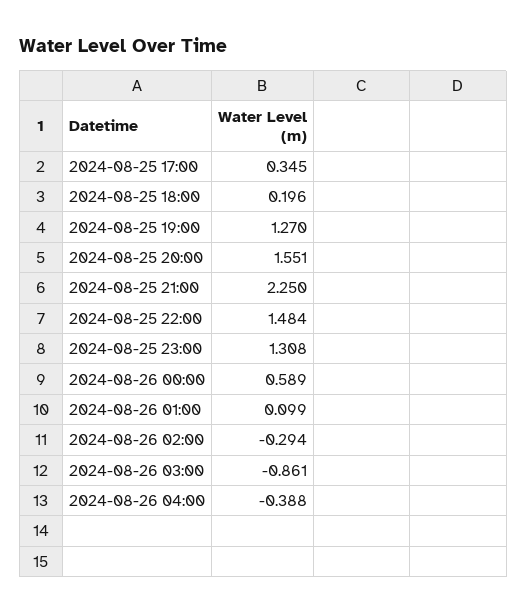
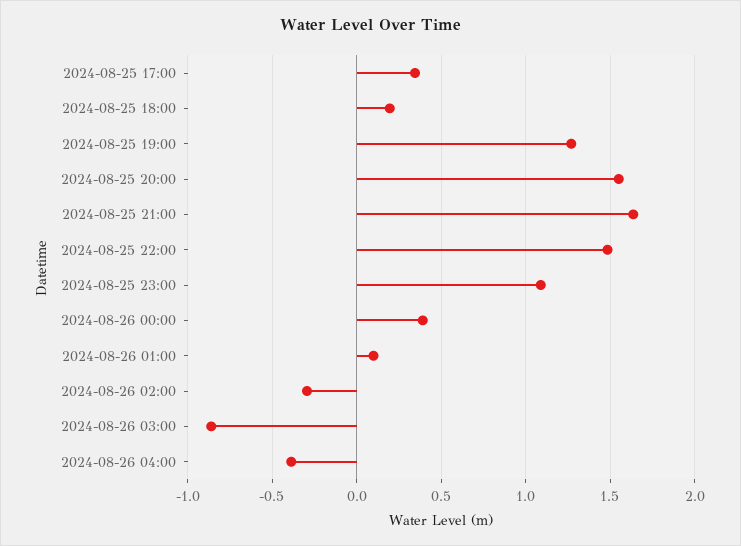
  {
    "2024-08-25 17:00": 0.345,
    "2024-08-25 18:00": 0.196,
    "2024-08-25 19:00": 1.27,
    "2024-08-25 20:00": 1.551,
-   "2024-08-25 21:00": 2.25,
+   "2024-08-25 21:00": 1.65,
    "2024-08-25 22:00": 1.484,
-   "2024-08-25 23:00": 1.308,
+   "2024-08-25 23:00": 1.1,
-   "2024-08-26 00:00": 0.589,
+   "2024-08-26 00:00": 0.4,
    "2024-08-26 01:00": 0.099,
    "2024-08-26 02:00": -0.294,
    "2024-08-26 03:00": -0.861,
    "2024-08-26 04:00": -0.388
  }

